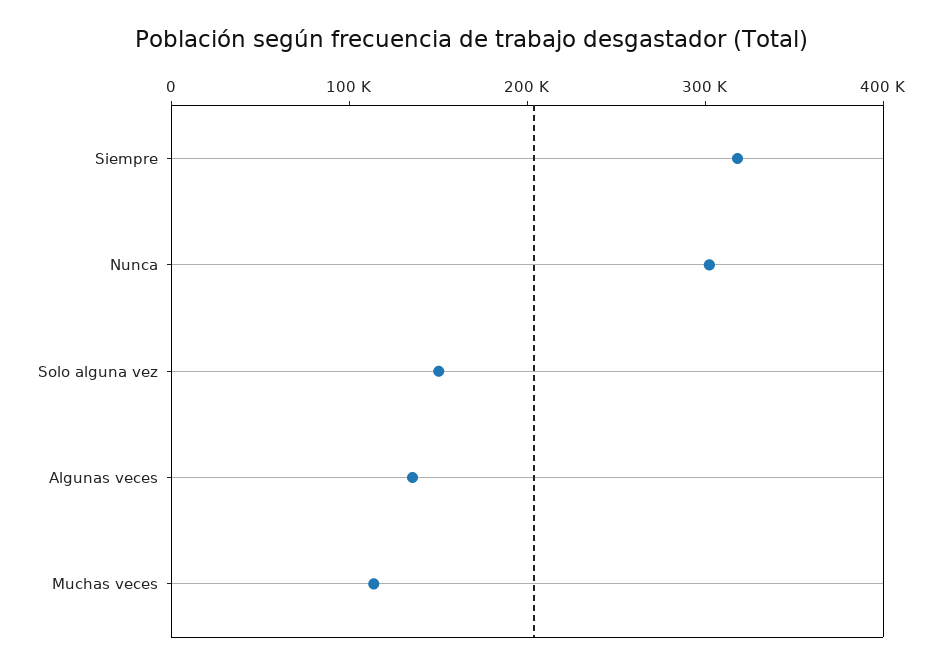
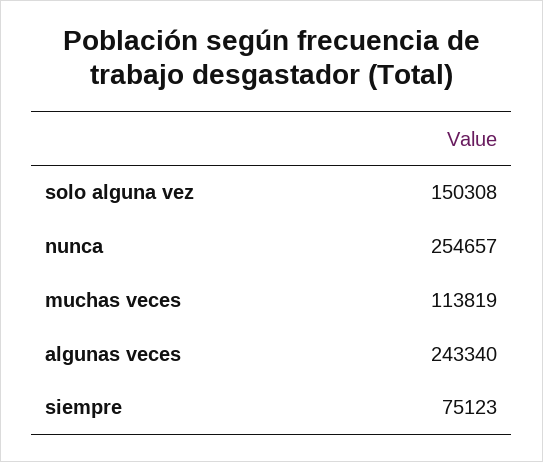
  {
-   "Siempre": 320000,
+   "Siempre": 75123,
-   "Nunca": 300000,
+   "Nunca": 254657,
    "Solo alguna vez": 150308,
-   "Algunas veces": 140000,
+   "Algunas veces": 243340,
    "Muchas veces": 113819
  }

